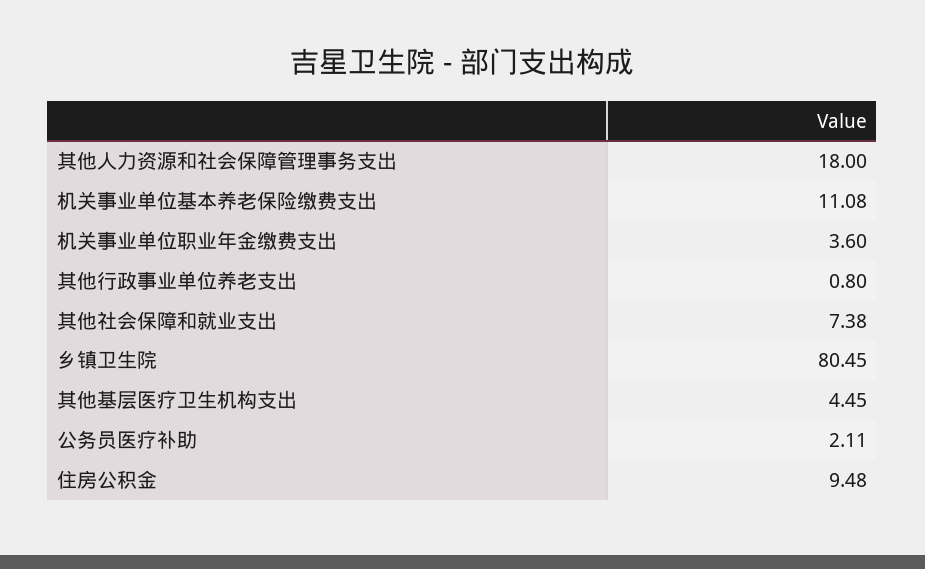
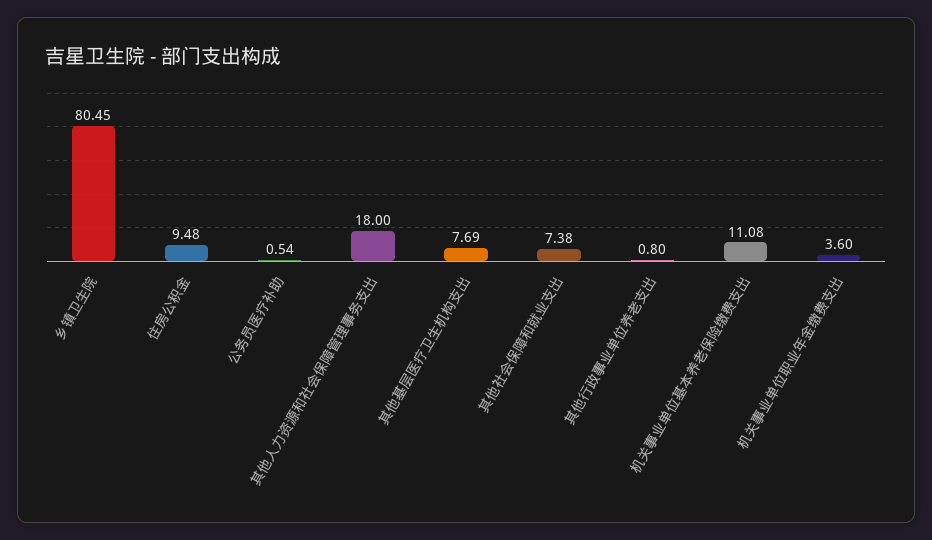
  {
    "其他人力资源和社会保障管理事务支出": 18,
    "机关事业单位基本养老保险缴费支出": 11.08,
    "机关事业单位职业年金缴费支出": 3.6,
    "其他行政事业单位养老支出": 0.8,
    "其他社会保障和就业支出": 7.38,
    "乡镇卫生院": 80.45,
-   "其他基层医疗卫生机构支出": 4.45,
+   "其他基层医疗卫生机构支出": 7.69,
-   "公务员医疗补助": 2.11,
+   "公务员医疗补助": 0.54,
    "住房公积金": 9.48
  }

